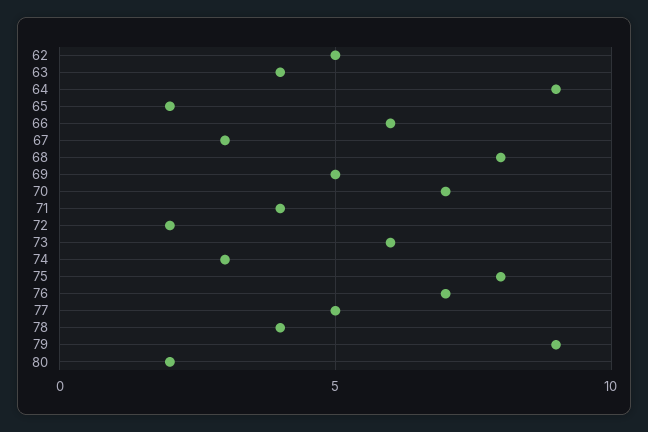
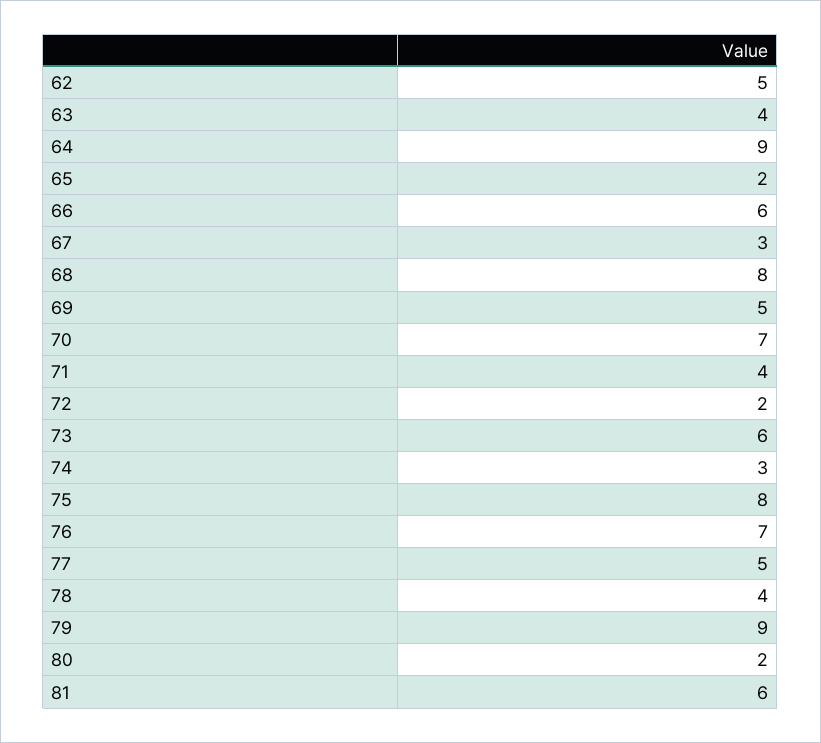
  {
    "62": 5,
    "63": 4,
    "64": 9,
    "65": 2,
    "66": 6,
    "67": 3,
    "68": 8,
    "69": 5,
    "70": 7,
    "71": 4,
    "72": 2,
    "73": 6,
    "74": 3,
    "75": 8,
    "76": 7,
    "77": 5,
    "78": 4,
    "79": 9,
-   "80": 2
+   "80": 2,
+   "81": 6
  }

